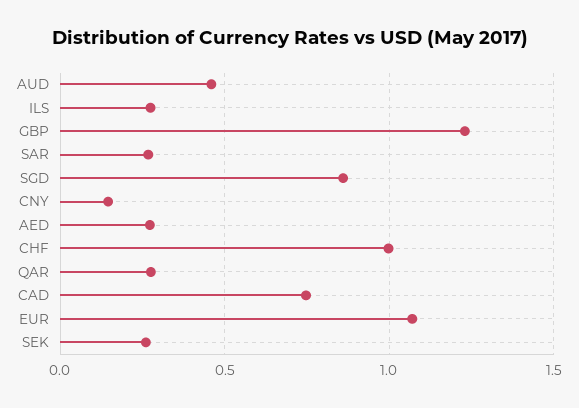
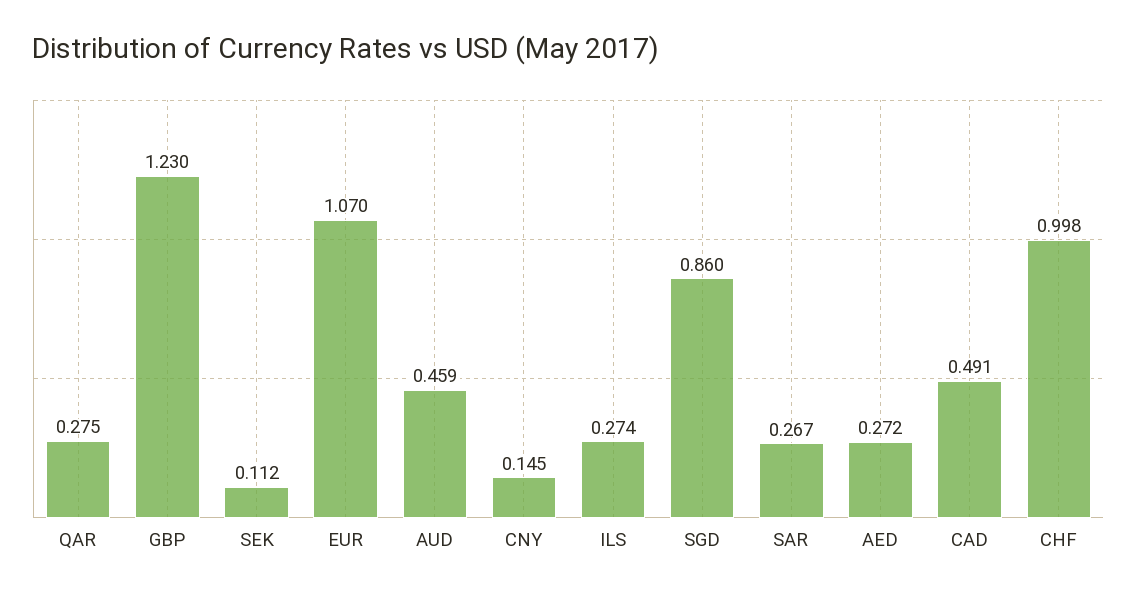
  {
    "AUD": 0.459,
    "ILS": 0.274,
    "GBP": 1.23,
    "SAR": 0.267,
    "SGD": 0.86,
    "CNY": 0.145,
    "AED": 0.272,
    "CHF": 0.998,
    "QAR": 0.275,
-   "CAD": 0.75,
+   "CAD": 0.491,
    "EUR": 1.07,
-   "SEK": 0.25
+   "SEK": 0.112
  }

